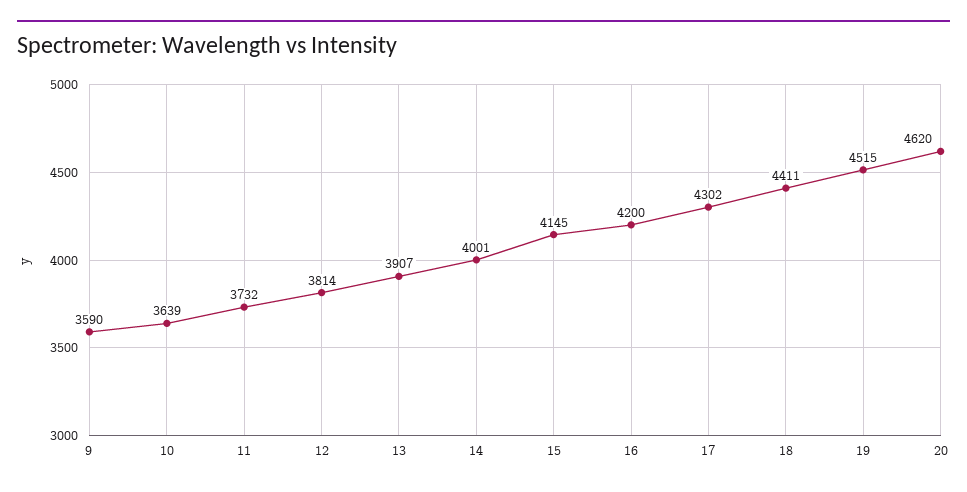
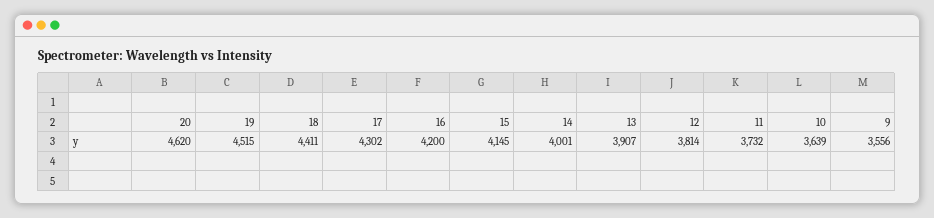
  {
-   "9": 3590,
+   "9": 3556,
    "10": 3639,
    "11": 3732,
    "12": 3814,
    "13": 3907,
    "14": 4001,
    "15": 4145,
    "16": 4200,
    "17": 4302,
    "18": 4411,
    "19": 4515,
    "20": 4620
  }

